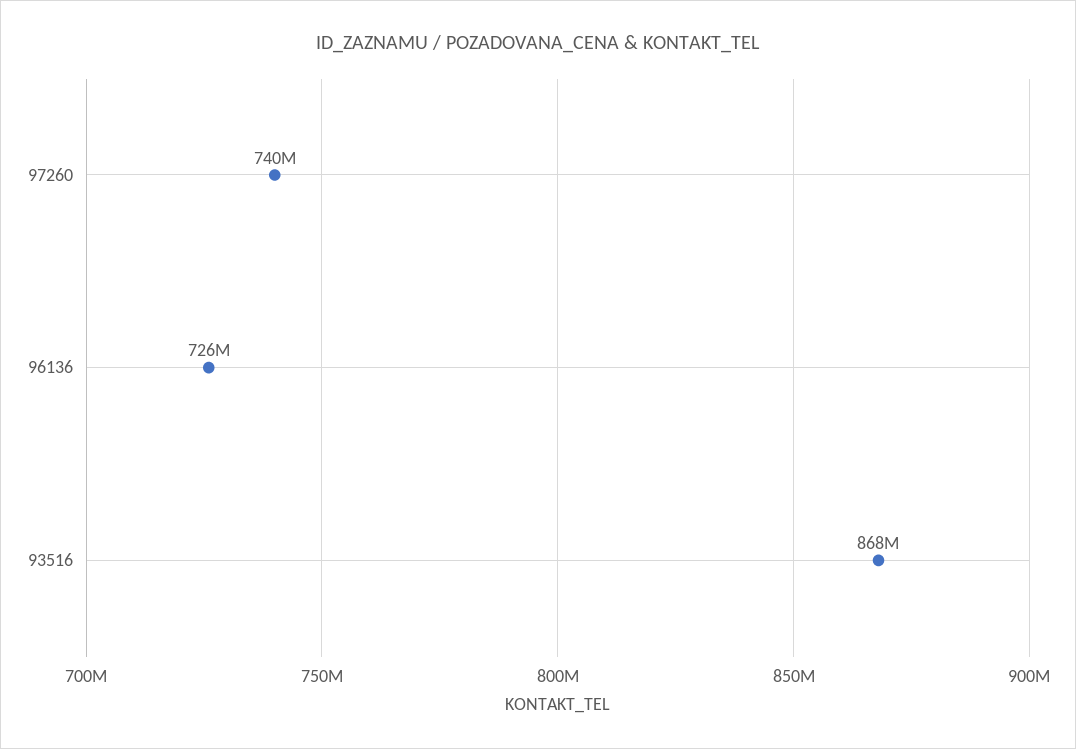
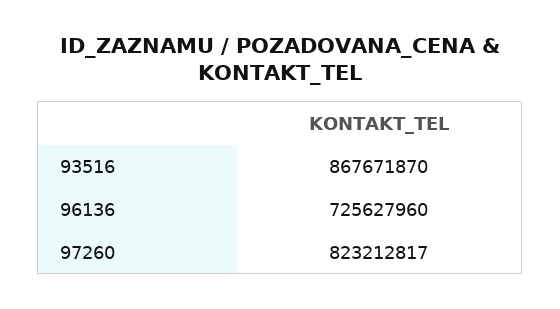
  {
-   "97260": 740000000,
+   "97260": 823212817,
    "96136": 725627960,
    "93516": 867671870
  }

